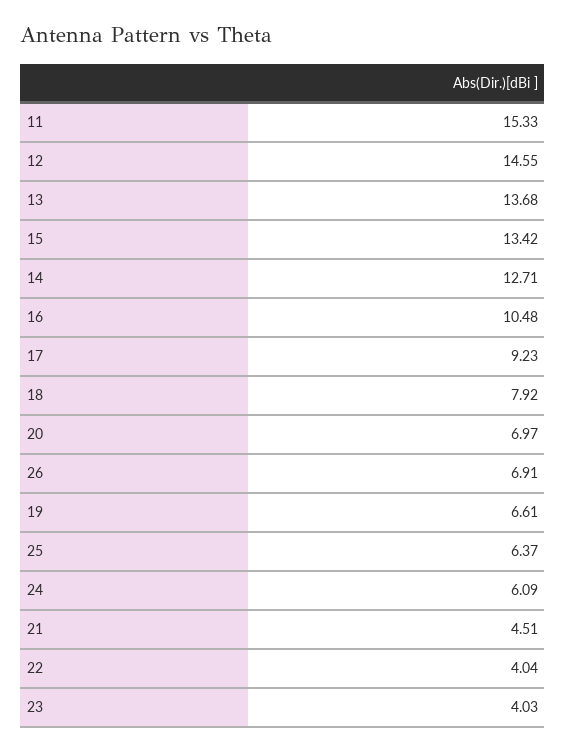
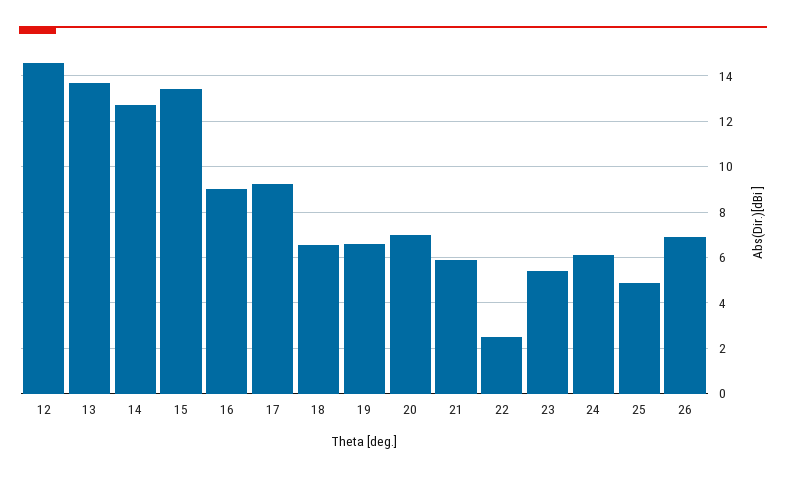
  {
-   "11": 15.33,
    "12": 14.55,
    "13": 13.68,
    "15": 13.42,
    "14": 12.71,
-   "16": 10.48,
+   "16": 9,
    "17": 9.23,
-   "18": 7.92,
+   "18": 6.5,
    "20": 6.97,
    "26": 6.91,
    "19": 6.61,
-   "25": 6.37,
+   "25": 5,
    "24": 6.09,
-   "21": 4.51,
+   "21": 6,
-   "22": 4.04,
+   "22": 2.5,
-   "23": 4.03
+   "23": 5.5
  }

